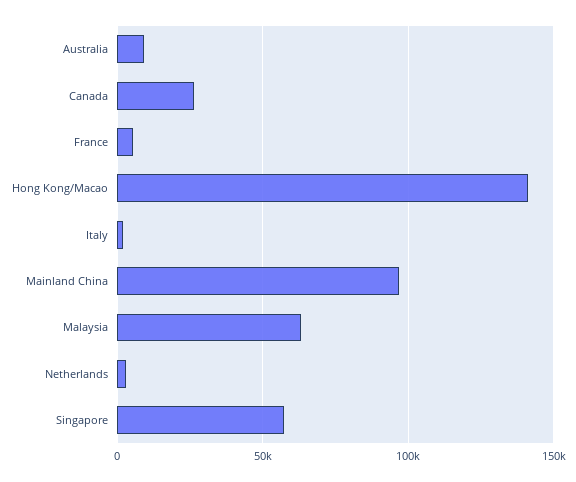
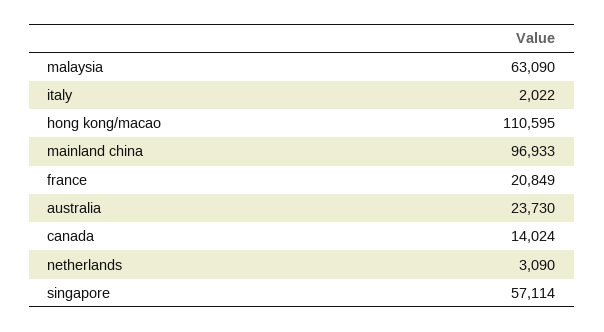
  {
-   "Australia": 10000,
+   "Australia": 23730,
-   "Canada": 25000,
+   "Canada": 14024,
-   "France": 5000,
+   "France": 20849,
-   "Hong Kong/Macao": 140000,
+   "Hong Kong/Macao": 110595,
    "Italy": 2022,
    "Mainland China": 96933,
    "Malaysia": 63090,
    "Netherlands": 3090,
    "Singapore": 57114
  }

